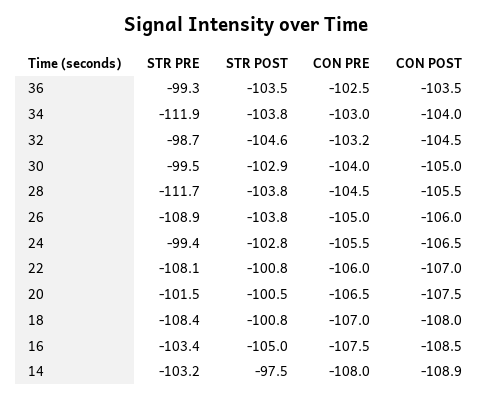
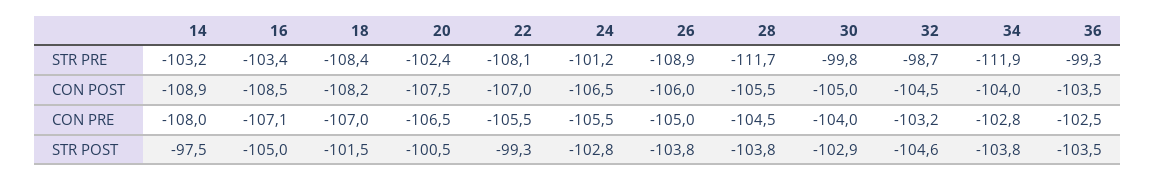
  {
    "STR PRE": {
      "36": -99.3,
      "34": -111.9,
      "32": -98.7,
-     "30": -99.5,
+     "30": -99.8,
      "28": -111.7,
      "26": -108.9,
-     "24": -99.4,
+     "24": -101.2,
      "22": -108.1,
-     "20": -101.5,
+     "20": -102.4,
      "18": -108.4,
      "16": -103.4,
      "14": -103.2
    },
    "STR POST": {
      "36": -103.5,
      "34": -103.8,
      "32": -104.6,
      "30": -102.9,
      "28": -103.8,
      "26": -103.8,
      "24": -102.8,
-     "22": -100.8,
+     "22": -99.3,
      "20": -100.5,
-     "18": -100.8,
+     "18": -101.5,
      "16": -105,
      "14": -97.5
    },
    "CON PRE": {
      "36": -102.5,
-     "34": -103,
+     "34": -102.8,
      "32": -103.2,
      "30": -104,
      "28": -104.5,
      "26": -105,
      "24": -105.5,
-     "22": -106,
+     "22": -105.5,
      "20": -106.5,
      "18": -107,
-     "16": -107.5,
+     "16": -107.1,
      "14": -108
    },
    "CON POST": {
      "36": -103.5,
      "34": -104,
      "32": -104.5,
      "30": -105,
      "28": -105.5,
      "26": -106,
      "24": -106.5,
      "22": -107,
      "20": -107.5,
-     "18": -108,
+     "18": -108.2,
      "16": -108.5,
      "14": -108.9
    }
  }

